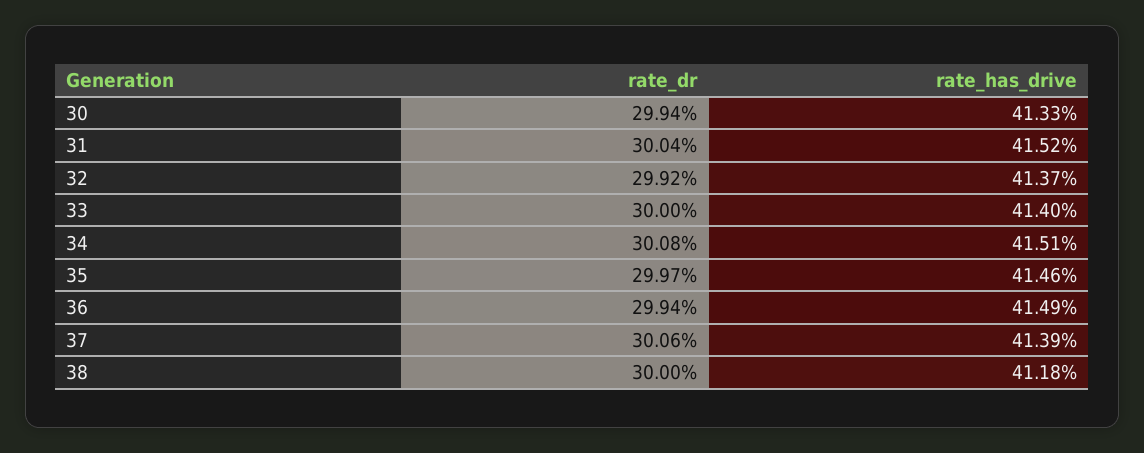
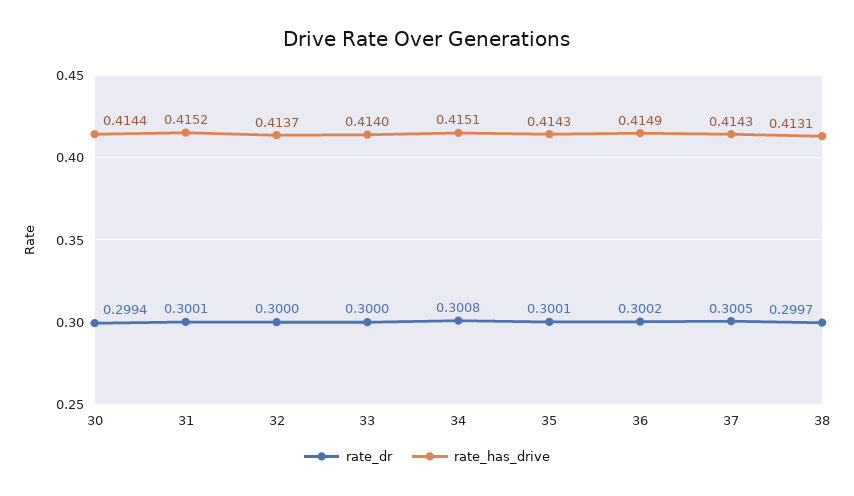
  {
    "rate_dr": {
      "30": 0.2994,
-     "31": 0.3004,
+     "31": 0.3001,
-     "32": 0.2992,
+     "32": 0.3,
      "33": 0.3,
      "34": 0.3008,
-     "35": 0.2997,
+     "35": 0.3001,
-     "36": 0.2994,
+     "36": 0.3002,
-     "37": 0.3006,
+     "37": 0.3005,
-     "38": 0.3
+     "38": 0.2997
    },
    "rate_has_drive": {
-     "30": 0.4133,
+     "30": 0.4144,
      "31": 0.4152,
      "32": 0.4137,
      "33": 0.414,
      "34": 0.4151,
-     "35": 0.4146,
+     "35": 0.4143,
      "36": 0.4149,
-     "37": 0.4139,
+     "37": 0.4143,
-     "38": 0.4118
+     "38": 0.4131
    }
  }

